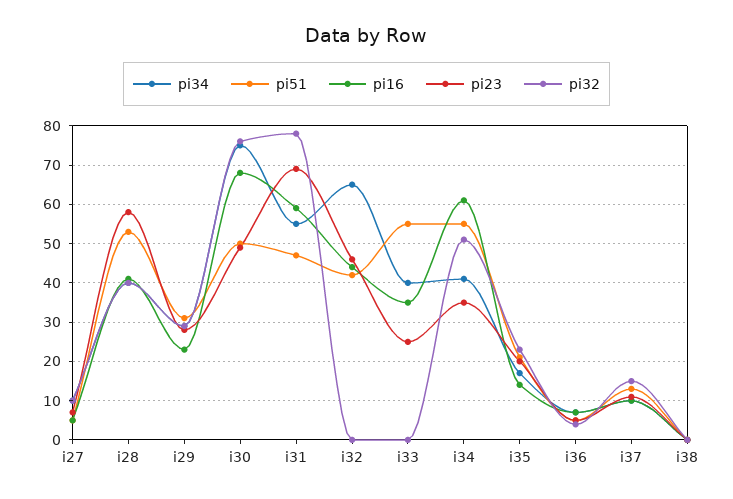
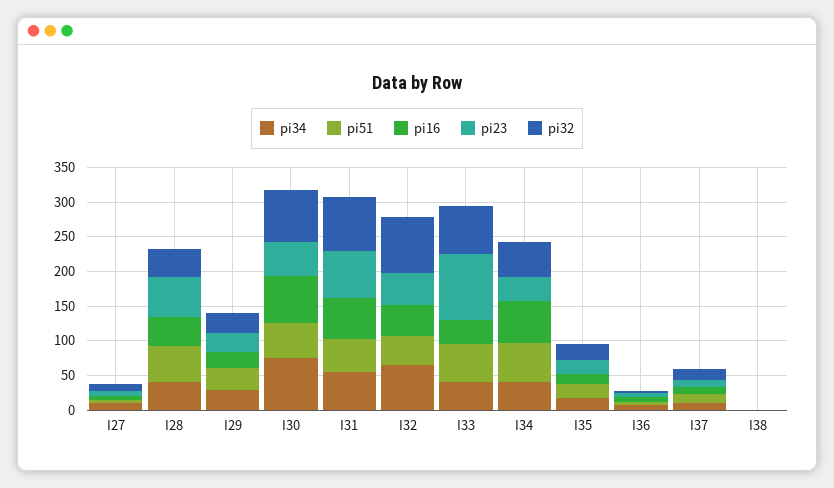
  {
    "pi34": {
      "i27": 10,
      "i28": 40,
      "i29": 30,
      "i30": 75,
      "i31": 55,
      "i32": 65,
      "i33": 40,
      "i34": 40,
      "i35": 15,
      "i36": 5,
      "i37": 10,
      "i38": 0
    },
    "pi51": {
      "i27": 5,
      "i28": 55,
      "i29": 30,
      "i30": 50,
      "i31": 45,
      "i32": 40,
      "i33": 55,
      "i34": 55,
      "i35": 20,
      "i36": 5,
      "i37": 15,
      "i38": 0
    },
    "pi16": {
      "i27": 5,
      "i28": 40,
      "i29": 25,
      "i30": 70,
      "i31": 60,
      "i32": 45,
      "i33": 35,
      "i34": 60,
      "i35": 15,
      "i36": 5,
      "i37": 10,
      "i38": 0
    },
    "pi23": {
      "i27": 5,
      "i28": 60,
      "i29": 30,
      "i30": 50,
      "i31": 70,
      "i32": 45,
-     "i33": 25,
+     "i33": 100,
      "i34": 35,
      "i35": 20,
      "i36": 5,
      "i37": 10,
      "i38": 0
    },
    "pi32": {
      "i27": 10,
      "i28": 40,
      "i29": 30,
      "i30": 75,
      "i31": 80,
-     "i32": 0,
+     "i32": 75,
-     "i33": 0,
+     "i33": 75,
      "i34": 50,
      "i35": 25,
      "i36": 5,
      "i37": 15,
      "i38": 0
    }
  }

